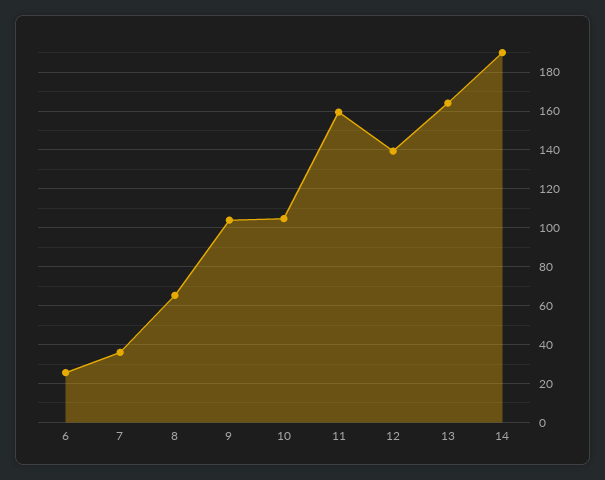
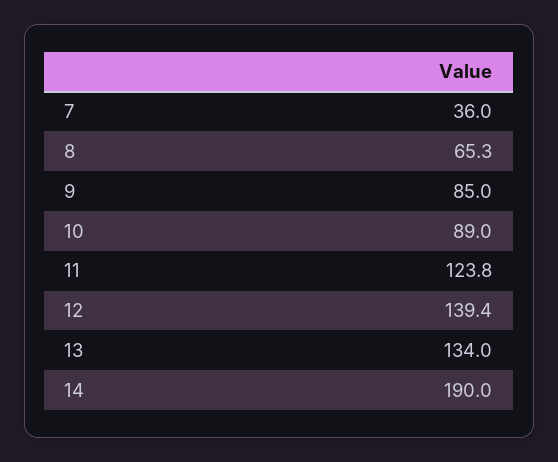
  {
-   "6": 25,
    "7": 36,
    "8": 65.3,
-   "9": 105,
+   "9": 85,
-   "10": 105,
+   "10": 89,
-   "11": 160,
+   "11": 123.8,
    "12": 139.4,
-   "13": 165,
+   "13": 134,
    "14": 190
  }

